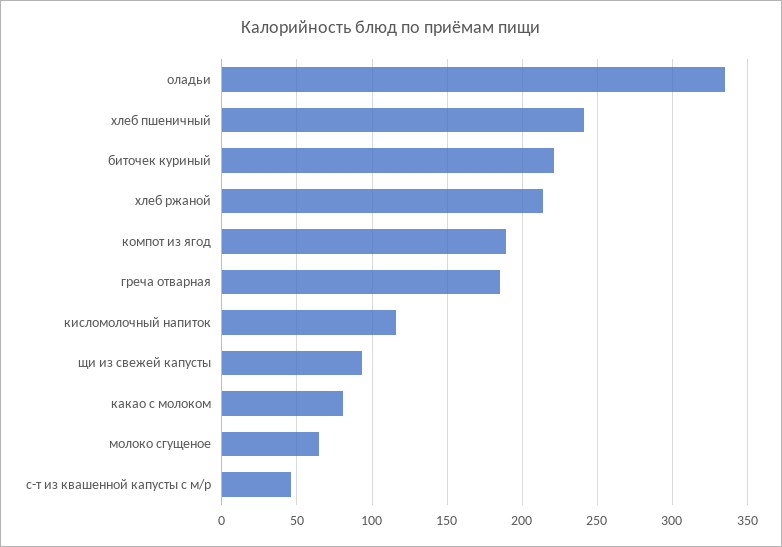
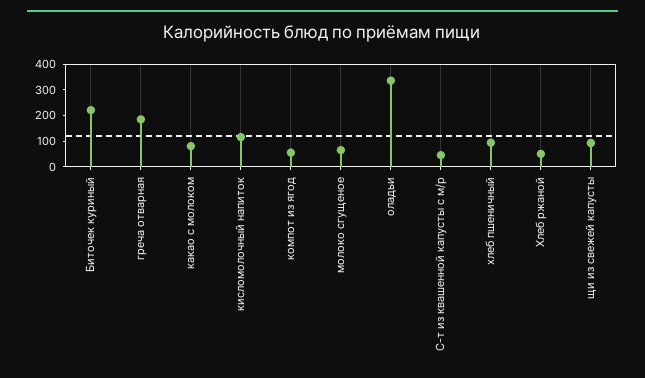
  {
    "оладьи": 335,
-   "хлеб пшеничный": 240,
+   "хлеб пшеничный": 100,
    "биточек куриный": 220,
-   "хлеб ржаной": 215,
+   "хлеб ржаной": 50,
-   "компот из ягод": 190,
+   "компот из ягод": 50,
    "греча отварная": 185,
    "кисломолочный напиток": 115,
    "щи из свежей капусты": 95,
    "какао с молоком": 80,
    "молоко сгущеное": 65,
    "с-т из квашенной капусты с м/р": 45
  }

